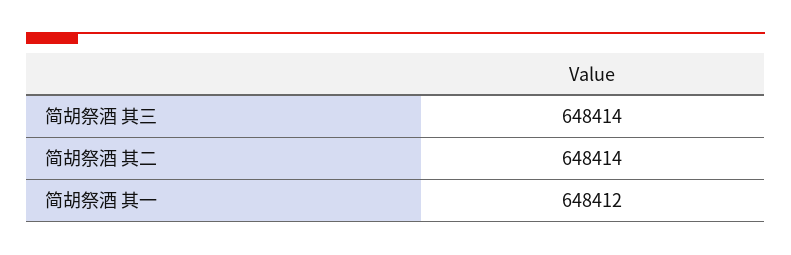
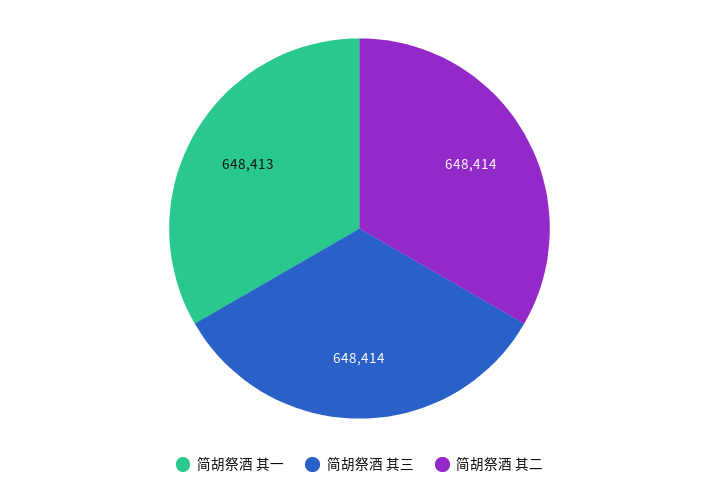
  {
    "简胡祭酒 其三": 648414,
    "简胡祭酒 其二": 648414,
-   "简胡祭酒 其一": 648412
+   "简胡祭酒 其一": 648413
  }

